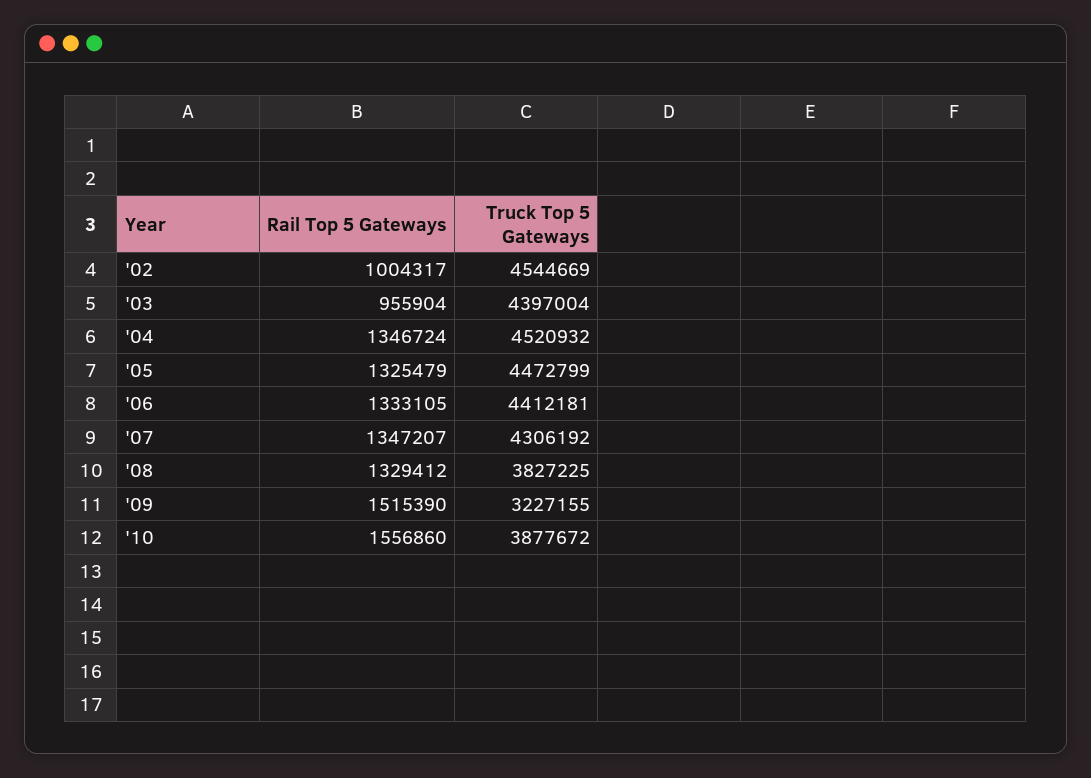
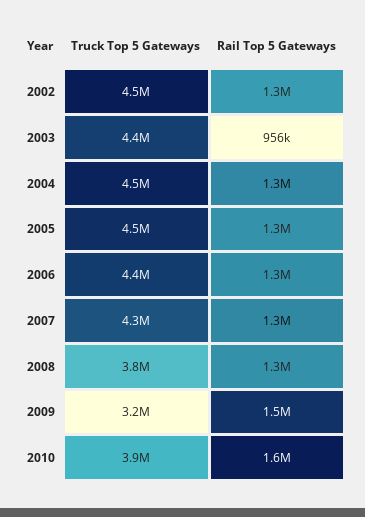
  {
    "Rail Top 5 Gateways": {
-     "'02": 1004317,
+     "'02": 1300000,
      "'03": 955904,
      "'04": 1346724,
      "'05": 1325479,
      "'06": 1333105,
      "'07": 1347207,
      "'08": 1329412,
      "'09": 1515390,
      "'10": 1556860
    },
    "Truck Top 5 Gateways": {
      "'02": 4544669,
      "'03": 4397004,
      "'04": 4520932,
      "'05": 4472799,
      "'06": 4412181,
      "'07": 4306192,
      "'08": 3827225,
      "'09": 3227155,
      "'10": 3877672
    }
  }

